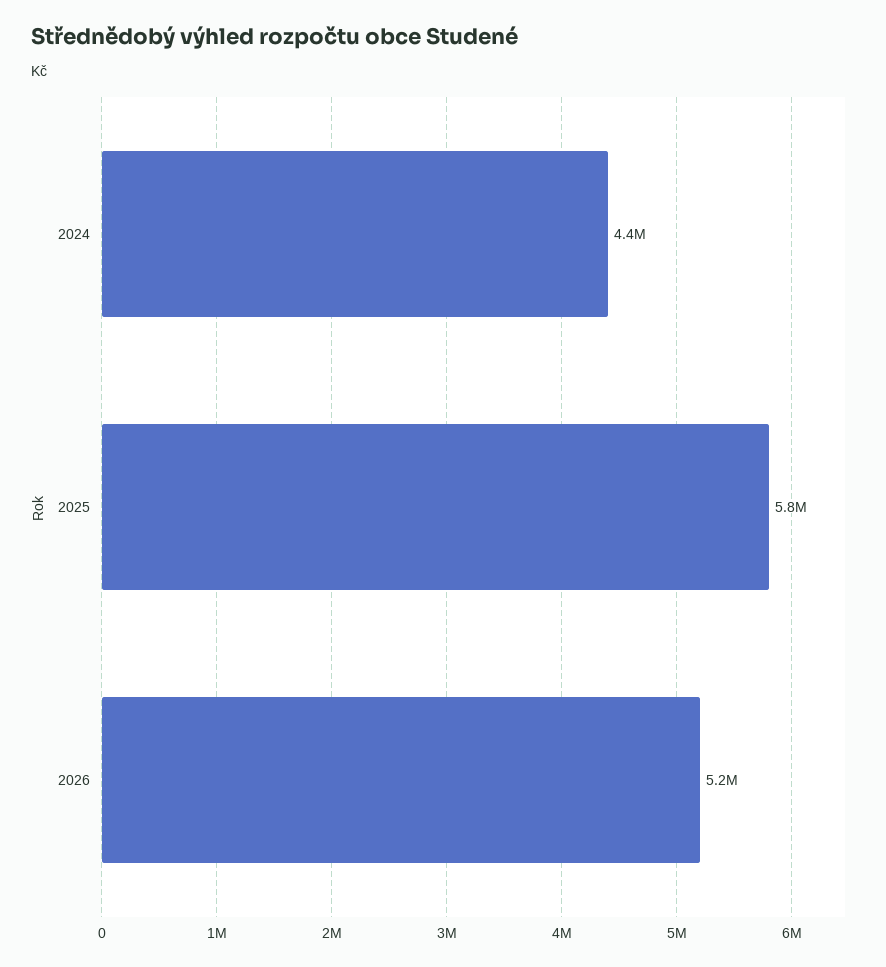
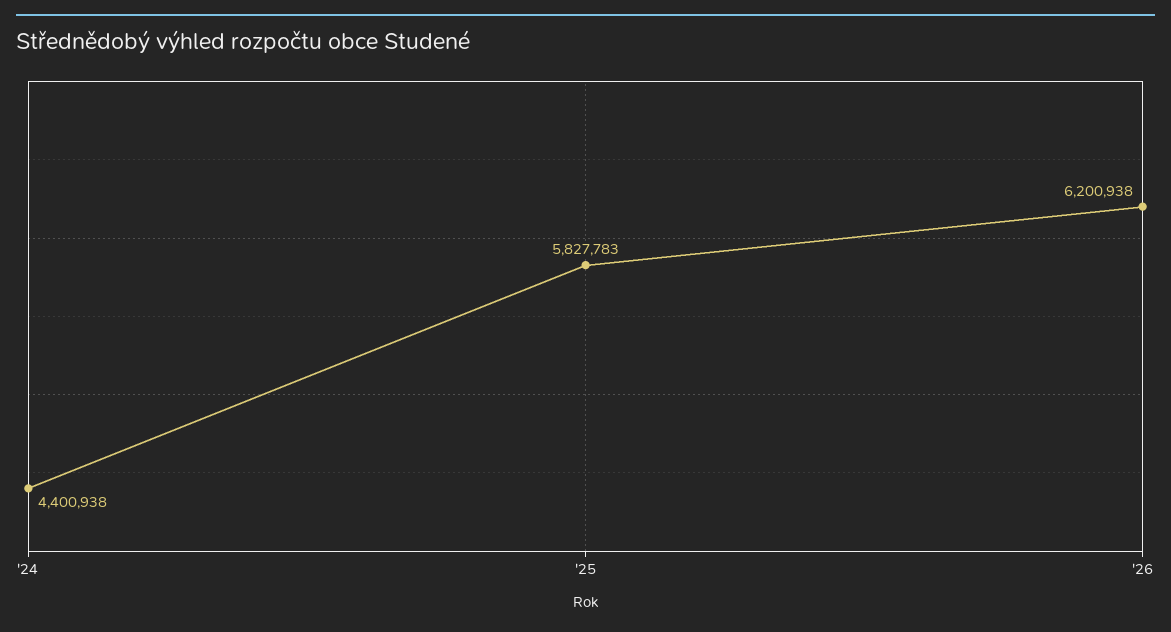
  {
    "2024": 4400938,
    "2025": 5827783,
-   "2026": 5200000
+   "2026": 6200938
  }

